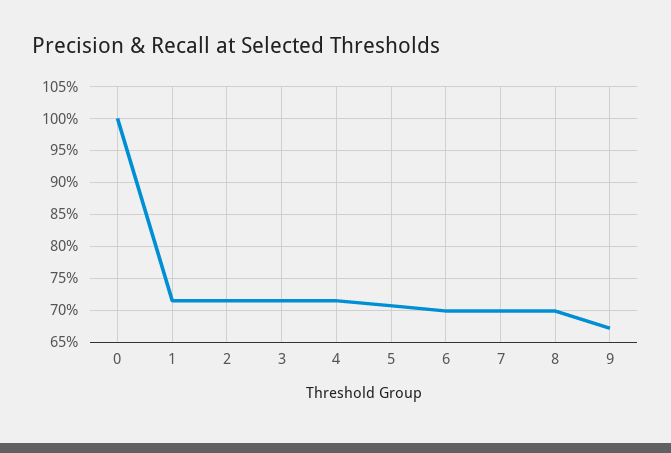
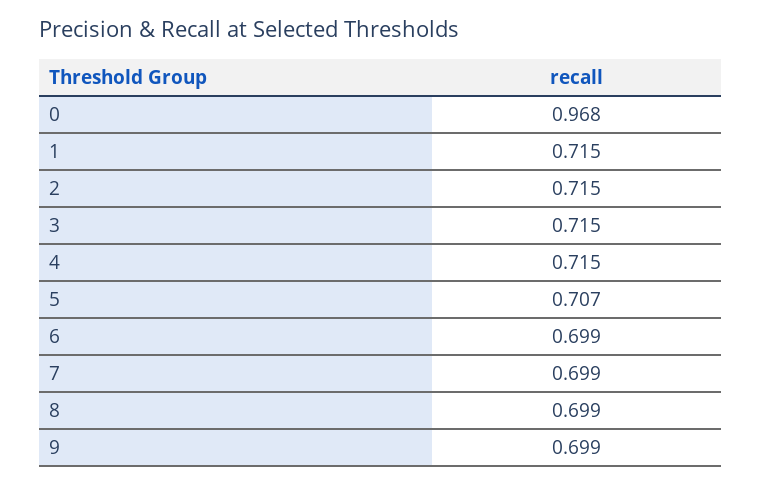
  {
-   "0": 1,
+   "0": 0.968,
    "1": 0.715,
    "2": 0.715,
    "3": 0.715,
    "4": 0.715,
    "5": 0.707,
    "6": 0.699,
    "7": 0.699,
    "8": 0.699,
-   "9": 0.67
+   "9": 0.699
  }

